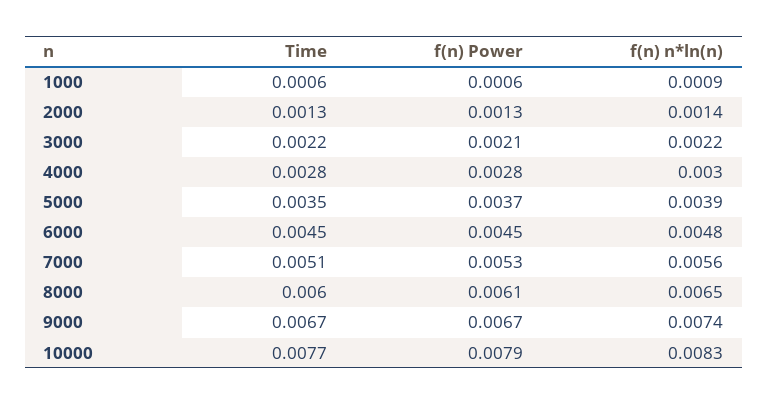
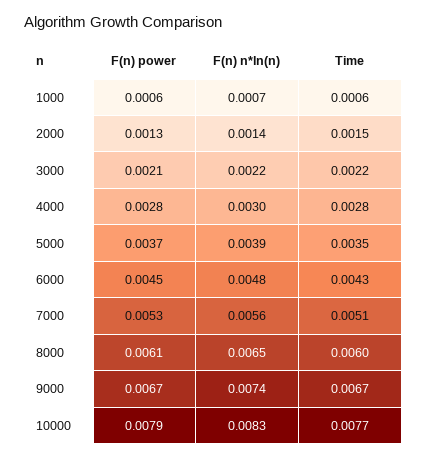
  {
    "Time": {
      "1000": 0.0006,
-     "2000": 0.0013,
+     "2000": 0.0015,
      "3000": 0.0022,
      "4000": 0.0028,
      "5000": 0.0035,
-     "6000": 0.0045,
+     "6000": 0.0043,
      "7000": 0.0051,
      "8000": 0.006,
      "9000": 0.0067,
      "10000": 0.0077
    },
    "f(n) Power": {
      "1000": 0.0006,
      "2000": 0.0013,
      "3000": 0.0021,
      "4000": 0.0028,
      "5000": 0.0037,
      "6000": 0.0045,
      "7000": 0.0053,
      "8000": 0.0061,
      "9000": 0.0067,
      "10000": 0.0079
    },
    "f(n) n*ln(n)": {
-     "1000": 0.0009,
+     "1000": 0.0007,
      "2000": 0.0014,
      "3000": 0.0022,
      "4000": 0.003,
      "5000": 0.0039,
      "6000": 0.0048,
      "7000": 0.0056,
      "8000": 0.0065,
      "9000": 0.0074,
      "10000": 0.0083
    }
  }

